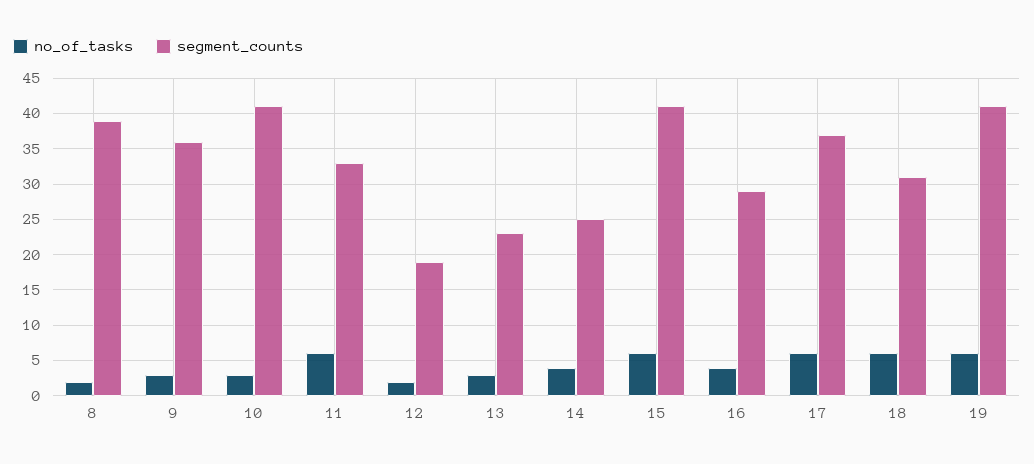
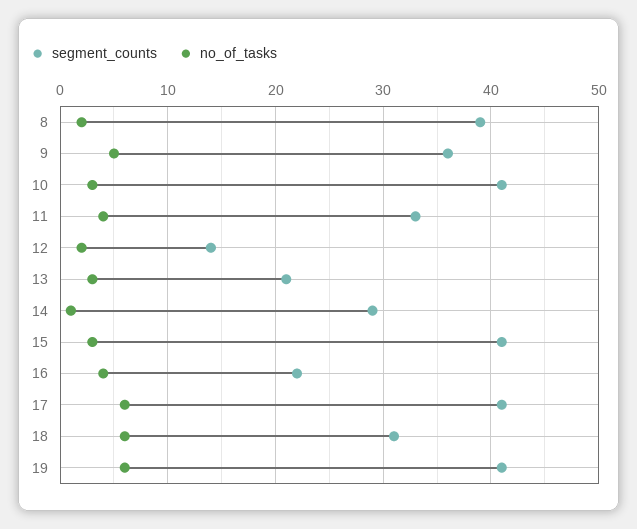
  {
    "no_of_tasks": {
      "8": 2,
-     "9": 3,
+     "9": 5,
      "10": 3,
-     "11": 6,
+     "11": 4,
      "12": 2,
      "13": 3,
-     "14": 4,
+     "14": 1,
-     "15": 6,
+     "15": 3,
      "16": 4,
      "17": 6,
      "18": 6,
      "19": 6
    },
    "segment_counts": {
      "8": 39,
      "9": 36,
      "10": 41,
      "11": 33,
-     "12": 19,
+     "12": 14,
-     "13": 23,
+     "13": 21,
-     "14": 25,
+     "14": 29,
      "15": 41,
-     "16": 29,
+     "16": 22,
-     "17": 37,
+     "17": 41,
      "18": 31,
      "19": 41
    }
  }

